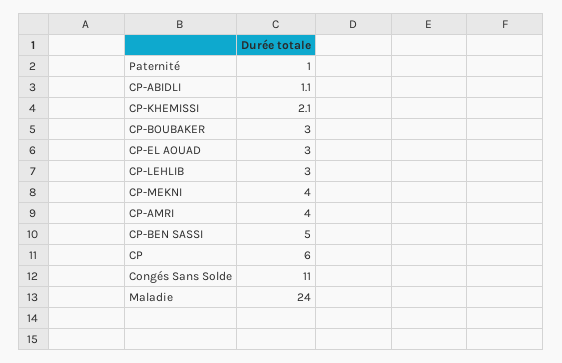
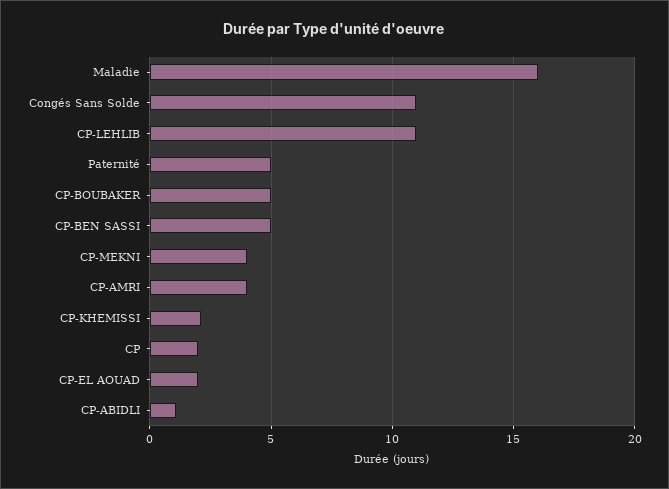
  {
-   "Paternité": 1,
+   "Paternité": 5,
    "CP-ABIDLI": 1.1,
    "CP-KHEMISSI": 2.1,
-   "CP-BOUBAKER": 3,
+   "CP-BOUBAKER": 5,
-   "CP-EL AOUAD": 3,
+   "CP-EL AOUAD": 2,
-   "CP-LEHLIB": 3,
+   "CP-LEHLIB": 11,
    "CP-MEKNI": 4,
    "CP-AMRI": 4,
    "CP-BEN SASSI": 5,
-   "CP": 6,
+   "CP": 2,
    "Congés Sans Solde": 11,
-   "Maladie": 24
+   "Maladie": 16
  }

